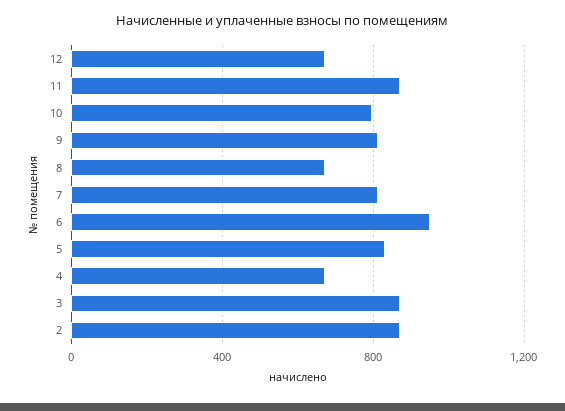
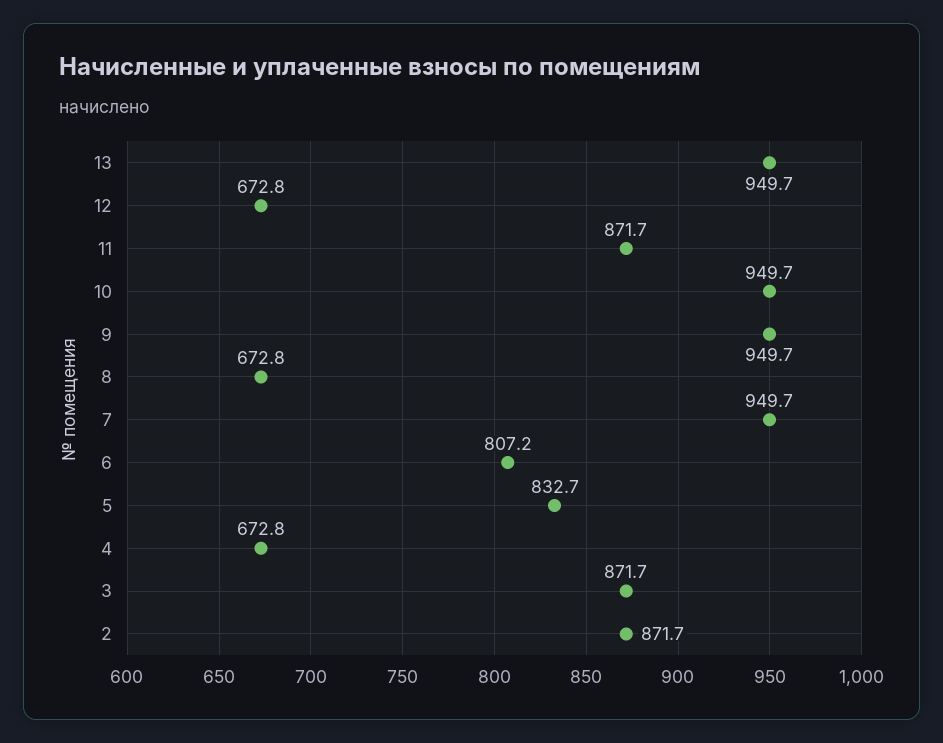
  {
    "12": 672.8,
    "11": 871.7,
-   "10": 800,
+   "10": 949.7,
-   "9": 800,
+   "9": 949.7,
    "8": 672.8,
-   "7": 800,
+   "7": 949.7,
-   "6": 950,
+   "6": 807.2,
    "5": 832.7,
    "4": 672.8,
    "3": 871.7,
-   "2": 871.7
+   "2": 871.7,
+   "13": 949.7
  }

